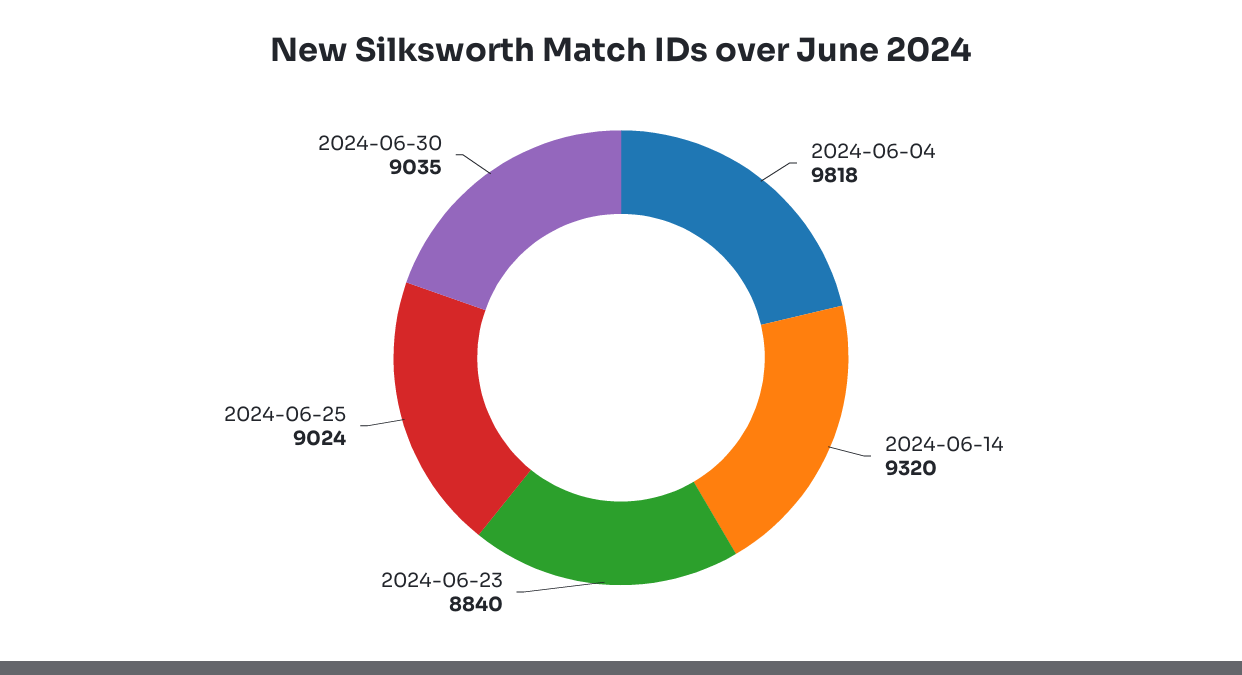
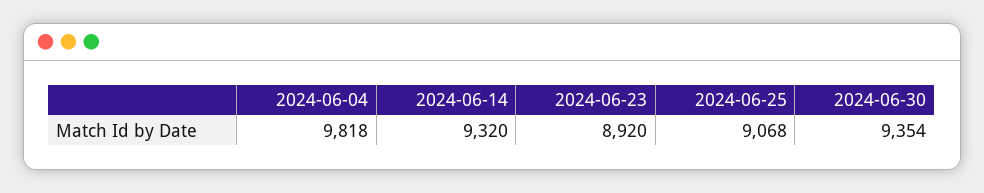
  {
    "2024-06-04": 9818,
    "2024-06-14": 9320,
-   "2024-06-23": 8840,
+   "2024-06-23": 8920,
-   "2024-06-25": 9024,
+   "2024-06-25": 9068,
-   "2024-06-30": 9035
+   "2024-06-30": 9354
  }

